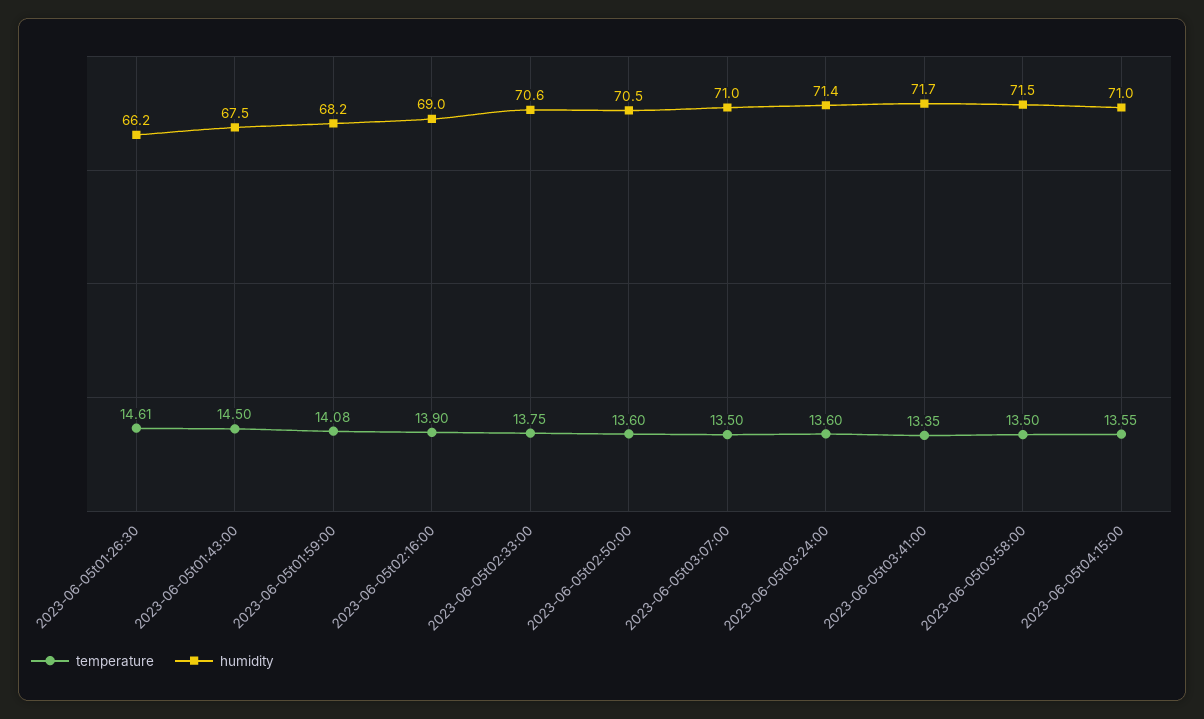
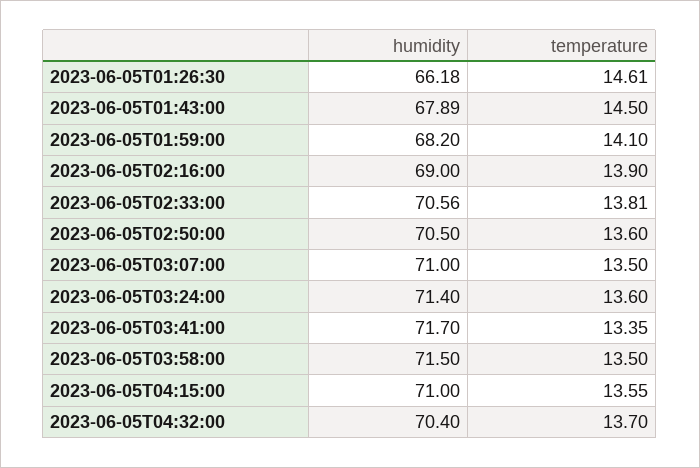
  {
    "temperature": {
      "2023-06-05t01:26:30": 14.61,
      "2023-06-05t01:43:00": 14.5,
-     "2023-06-05t01:59:00": 14.08,
+     "2023-06-05t01:59:00": 14.1,
      "2023-06-05t02:16:00": 13.9,
-     "2023-06-05t02:33:00": 13.75,
+     "2023-06-05t02:33:00": 13.81,
      "2023-06-05t02:50:00": 13.6,
      "2023-06-05t03:07:00": 13.5,
      "2023-06-05t03:24:00": 13.6,
      "2023-06-05t03:41:00": 13.35,
      "2023-06-05t03:58:00": 13.5,
-     "2023-06-05t04:15:00": 13.55
+     "2023-06-05t04:15:00": 13.55,
+     "2023-06-05T04:32:00": 13.7
    },
    "humidity": {
      "2023-06-05t01:26:30": 66.18,
-     "2023-06-05t01:43:00": 67.5,
+     "2023-06-05t01:43:00": 67.89,
      "2023-06-05t01:59:00": 68.2,
      "2023-06-05t02:16:00": 69,
      "2023-06-05t02:33:00": 70.56,
      "2023-06-05t02:50:00": 70.5,
      "2023-06-05t03:07:00": 71,
      "2023-06-05t03:24:00": 71.4,
      "2023-06-05t03:41:00": 71.7,
      "2023-06-05t03:58:00": 71.5,
-     "2023-06-05t04:15:00": 71
+     "2023-06-05t04:15:00": 71,
+     "2023-06-05T04:32:00": 70.4
    }
  }

